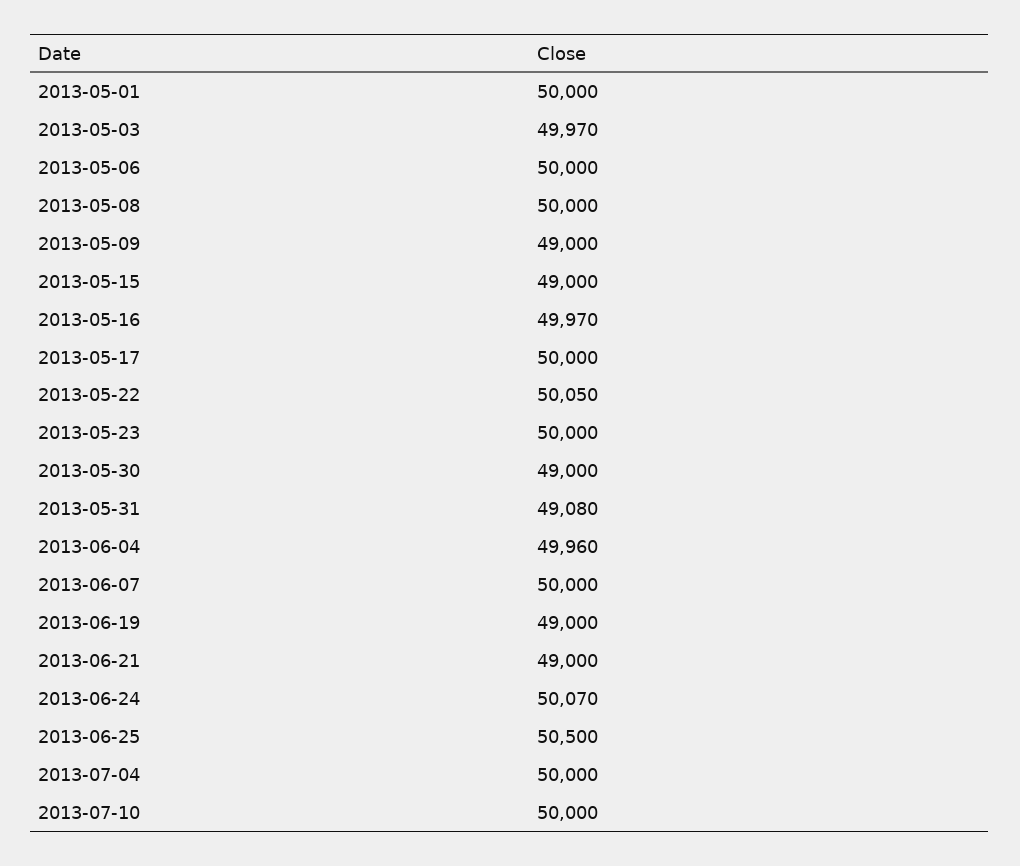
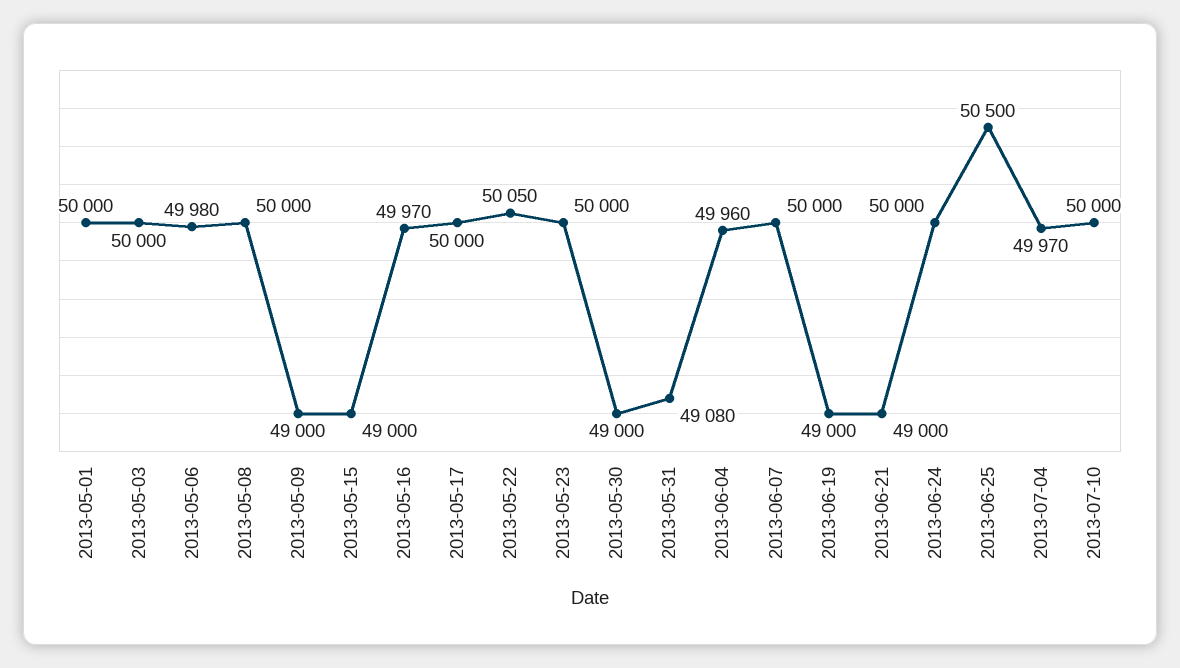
  {
    "2013-05-01": 50000,
-   "2013-05-03": 49970,
+   "2013-05-03": 50000,
-   "2013-05-06": 50000,
+   "2013-05-06": 49980,
    "2013-05-08": 50000,
    "2013-05-09": 49000,
    "2013-05-15": 49000,
    "2013-05-16": 49970,
    "2013-05-17": 50000,
    "2013-05-22": 50050,
    "2013-05-23": 50000,
    "2013-05-30": 49000,
    "2013-05-31": 49080,
    "2013-06-04": 49960,
    "2013-06-07": 50000,
    "2013-06-19": 49000,
    "2013-06-21": 49000,
-   "2013-06-24": 50070,
+   "2013-06-24": 50000,
    "2013-06-25": 50500,
-   "2013-07-04": 50000,
+   "2013-07-04": 49970,
    "2013-07-10": 50000
  }

